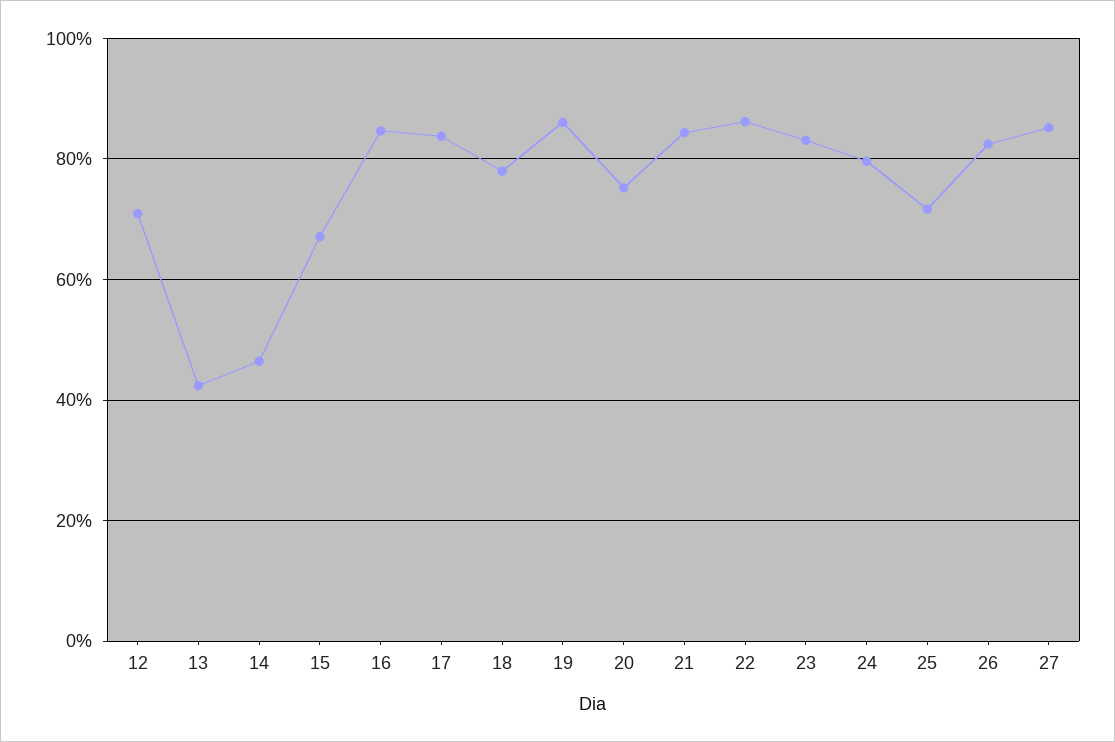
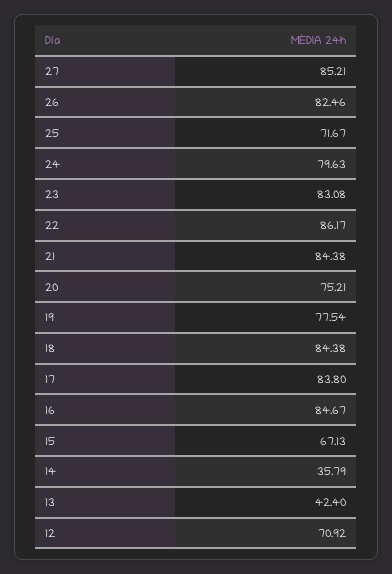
  {
    "12": 70.92,
    "13": 42.4,
-   "14": 46,
+   "14": 35.79,
    "15": 67.13,
    "16": 84.67,
    "17": 83.8,
-   "18": 78,
+   "18": 84.38,
-   "19": 86,
+   "19": 77.54,
    "20": 75.21,
    "21": 84.38,
    "22": 86.17,
    "23": 83.08,
    "24": 79.63,
    "25": 71.67,
    "26": 82.46,
    "27": 85.21
  }

